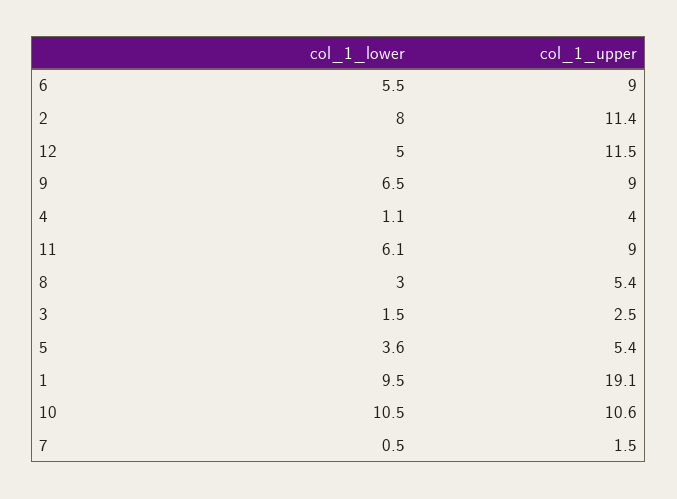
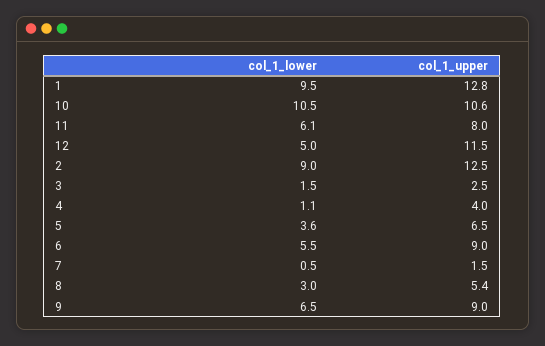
  {
    "col_1_lower": {
      "6": 5.5,
-     "2": 8,
+     "2": 9,
      "12": 5,
      "9": 6.5,
      "4": 1.1,
      "11": 6.1,
      "8": 3,
      "3": 1.5,
      "5": 3.6,
      "1": 9.5,
      "10": 10.5,
      "7": 0.5
    },
    "col_1_upper": {
      "6": 9,
-     "2": 11.4,
+     "2": 12.5,
      "12": 11.5,
      "9": 9,
      "4": 4,
-     "11": 9,
+     "11": 8,
      "8": 5.4,
      "3": 2.5,
-     "5": 5.4,
+     "5": 6.5,
-     "1": 19.1,
+     "1": 12.8,
      "10": 10.6,
      "7": 1.5
    }
  }

